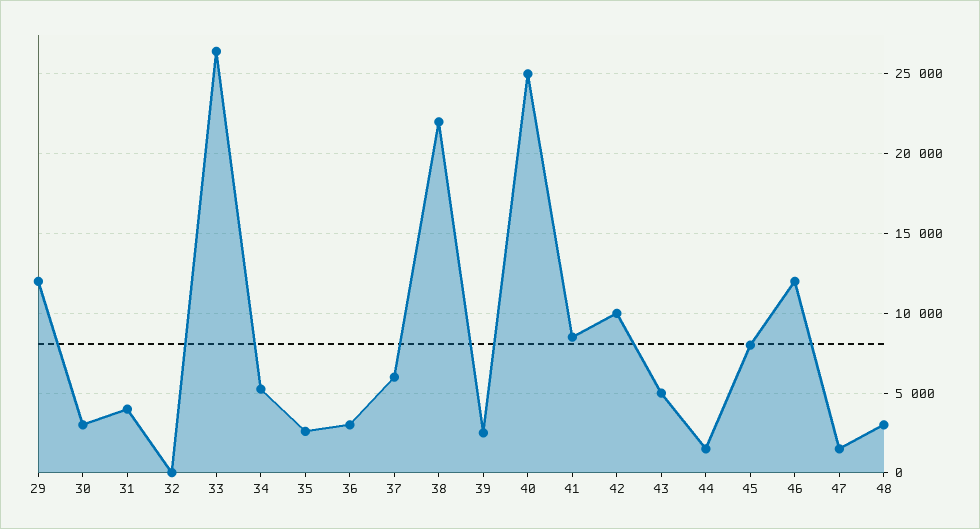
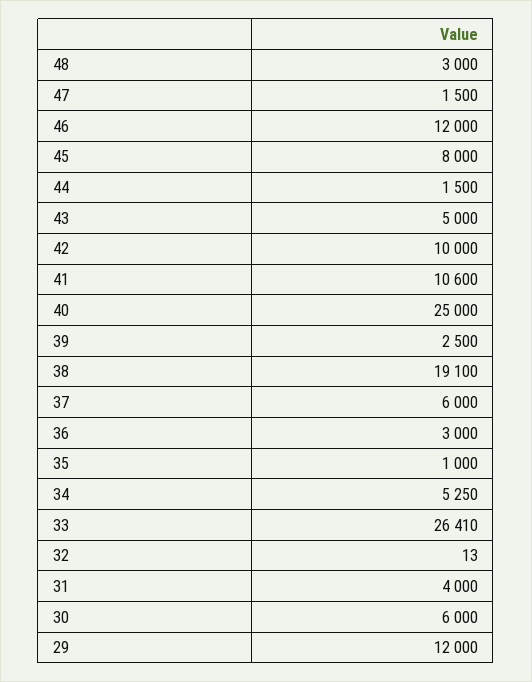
  {
    "29": 12000,
-   "30": 3000,
+   "30": 6000,
    "31": 4000,
    "32": 13,
    "33": 26410,
    "34": 5250,
-   "35": 2500,
+   "35": 1000,
    "36": 3000,
    "37": 6000,
-   "38": 22000,
+   "38": 19100,
    "39": 2500,
    "40": 25000,
-   "41": 8500,
+   "41": 10600,
    "42": 10000,
    "43": 5000,
    "44": 1500,
    "45": 8000,
    "46": 12000,
    "47": 1500,
    "48": 3000
  }

